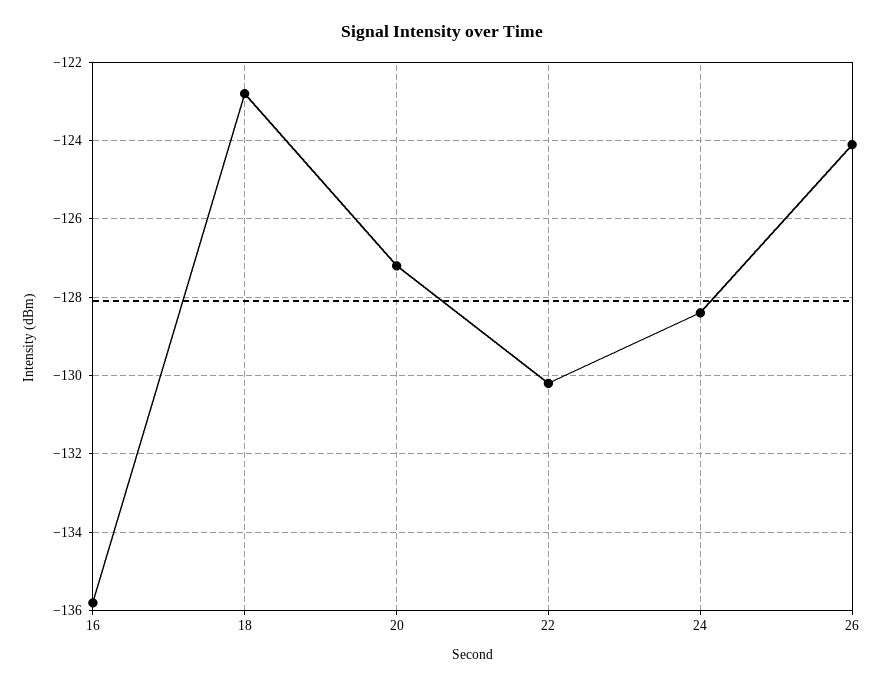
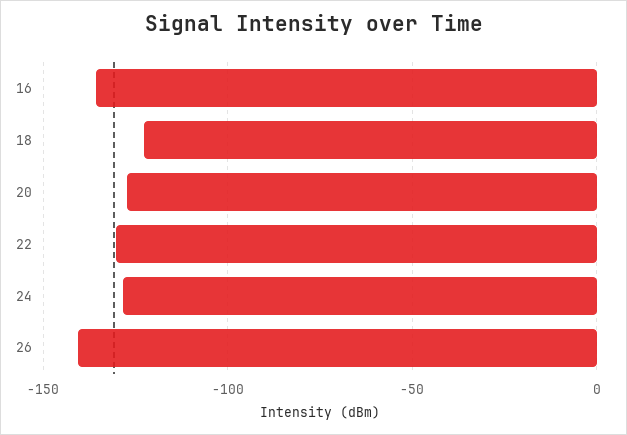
  {
    "16": -136,
    "18": -123,
    "20": -127,
    "22": -130,
    "24": -128.5,
-   "26": -124
+   "26": -140
  }

